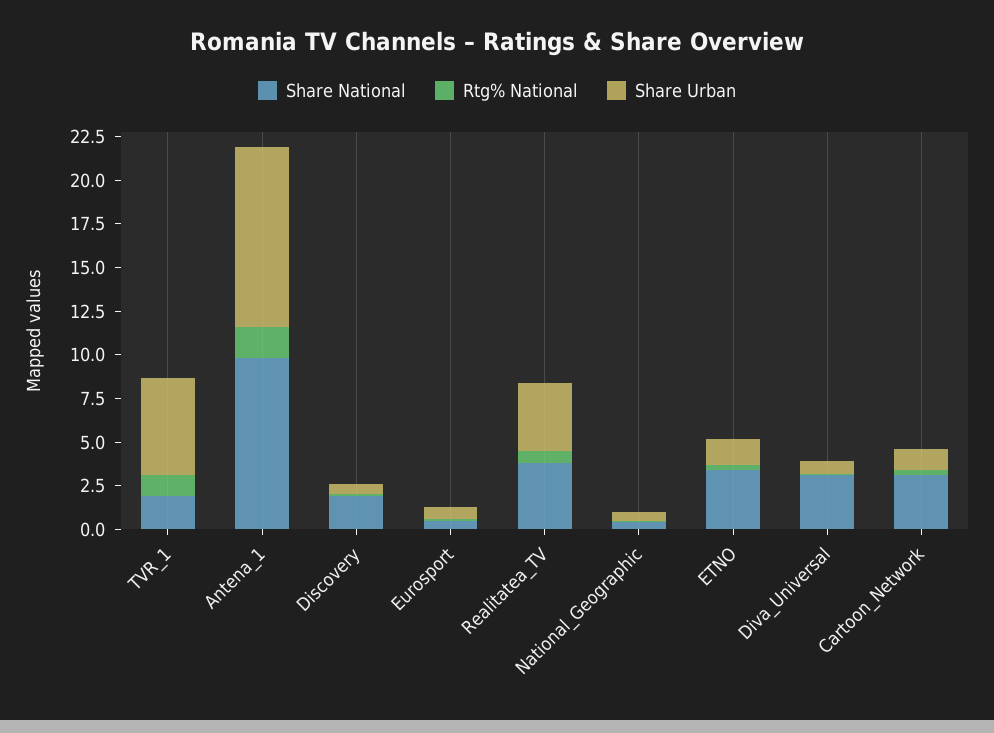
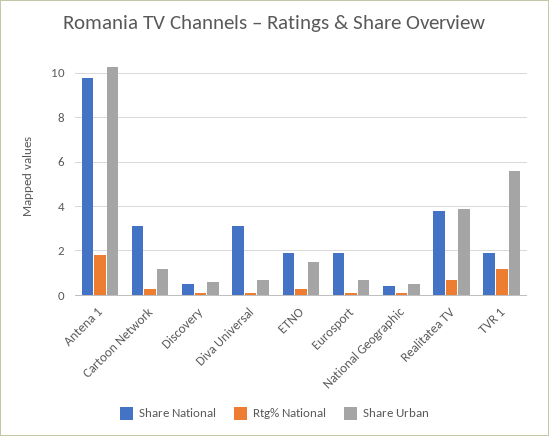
  {
    "Share National": {
      "TVR_1": 2,
      "Antena_1": 10,
-     "Discovery": 2,
+     "Discovery": 0.5,
-     "Eurosport": 0.5,
+     "Eurosport": 2,
      "Realitatea_TV": 4,
      "National_Geographic": 0.5,
-     "ETNO": 3.5,
+     "ETNO": 2,
      "Diva_Universal": 3,
      "Cartoon_Network": 3
    },
    "Rtg% National": {
      "TVR_1": 1,
      "Antena_1": 2,
      "Discovery": 0,
      "Eurosport": 0,
      "Realitatea_TV": 0.5,
      "National_Geographic": 0,
      "ETNO": 0.5,
      "Diva_Universal": 0,
      "Cartoon_Network": 0.5
    },
    "Share Urban": {
      "TVR_1": 5.5,
      "Antena_1": 10.5,
      "Discovery": 0.5,
      "Eurosport": 0.5,
      "Realitatea_TV": 4,
      "National_Geographic": 0.5,
      "ETNO": 1.5,
      "Diva_Universal": 0.5,
      "Cartoon_Network": 1
    }
  }

